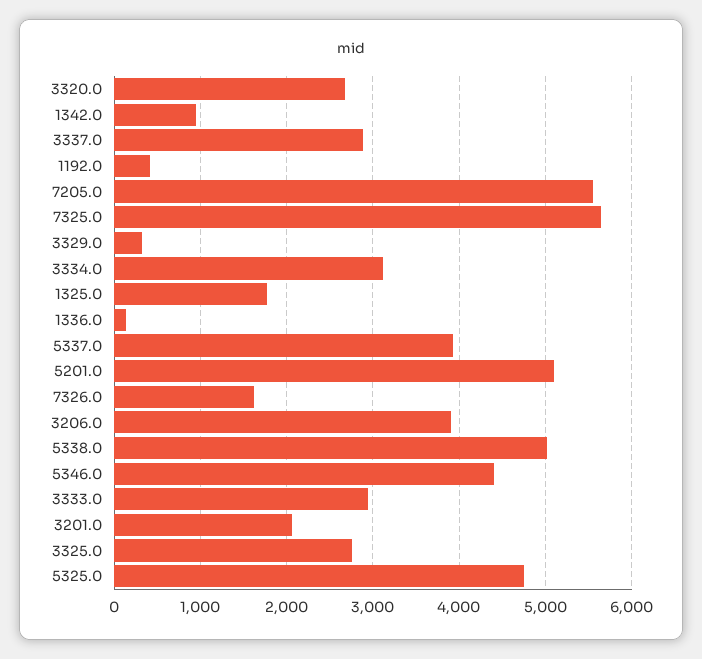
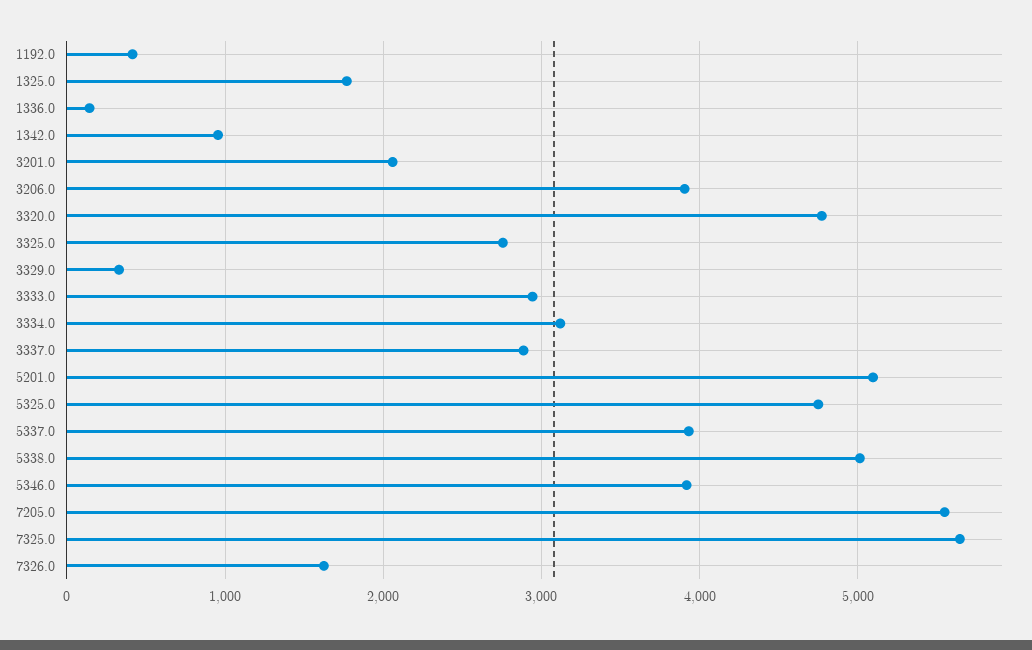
  {
-   "3320.0": 2700,
+   "3320.0": 4800,
    "1342.0": 1000,
    "3337.0": 2900,
    "1192.0": 400,
    "7205.0": 5500,
    "7325.0": 5600,
    "3329.0": 300,
    "3334.0": 3100,
    "1325.0": 1800,
    "1336.0": 100,
    "5337.0": 3900,
    "5201.0": 5100,
    "7326.0": 1600,
    "3206.0": 3900,
    "5338.0": 5000,
-   "5346.0": 4400,
+   "5346.0": 3900,
    "3333.0": 2900,
    "3201.0": 2100,
    "3325.0": 2800,
    "5325.0": 4800
  }

